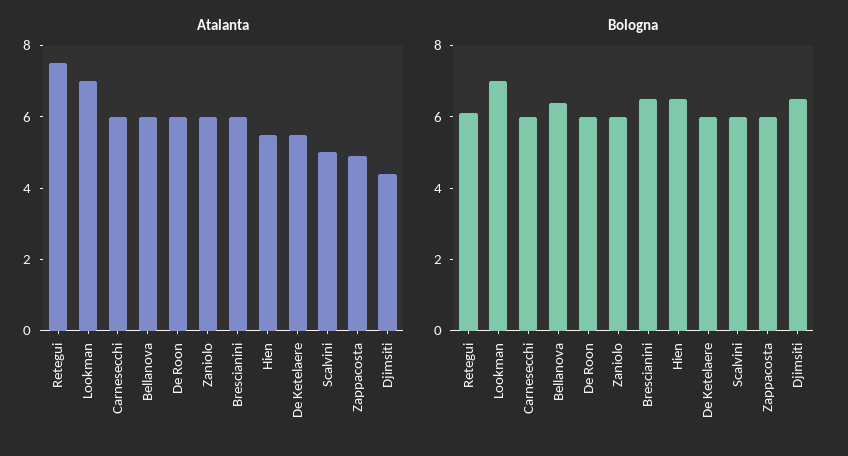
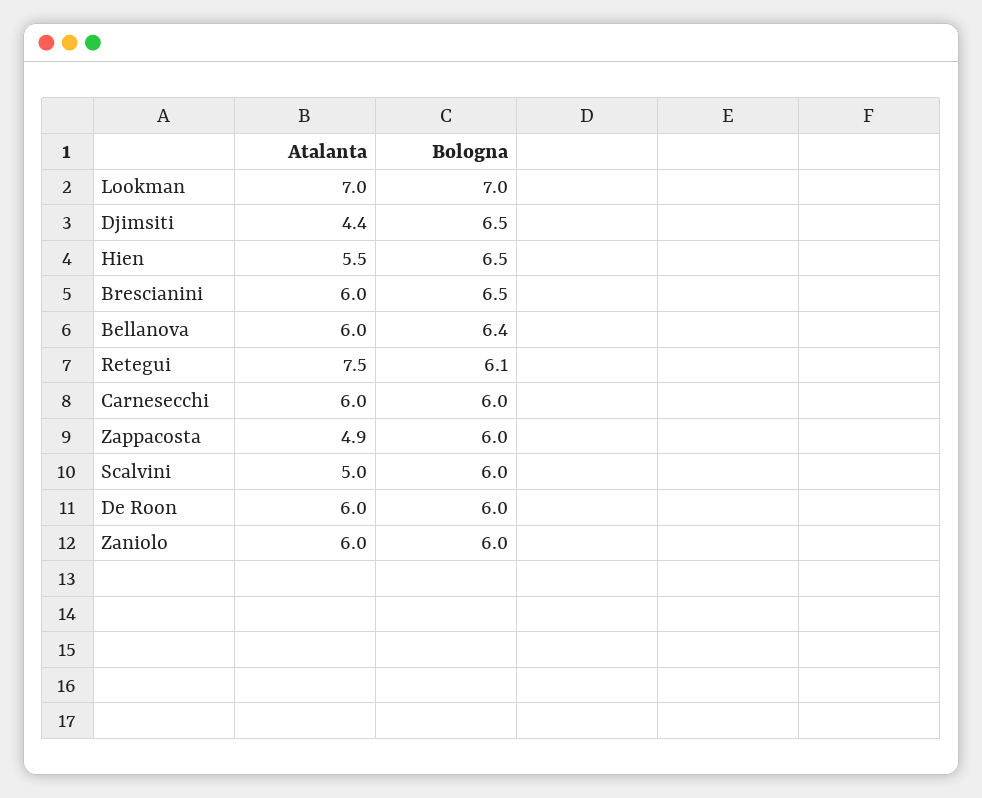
  {
    "Atalanta": {
      "Retegui": 7.5,
      "Lookman": 7,
      "Carnesecchi": 6,
      "Bellanova": 6,
      "De Roon": 6,
      "Zaniolo": 6,
      "Brescianini": 6,
      "Hien": 5.5,
-     "De Ketelaere": 5.5,
      "Scalvini": 5,
      "Zappacosta": 4.9,
      "Djimsiti": 4.4
    },
    "Bologna": {
      "Retegui": 6.1,
      "Lookman": 7,
      "Carnesecchi": 6,
      "Bellanova": 6.4,
      "De Roon": 6,
      "Zaniolo": 6,
      "Brescianini": 6.5,
      "Hien": 6.5,
-     "De Ketelaere": 6,
      "Scalvini": 6,
      "Zappacosta": 6,
      "Djimsiti": 6.5
    }
  }

